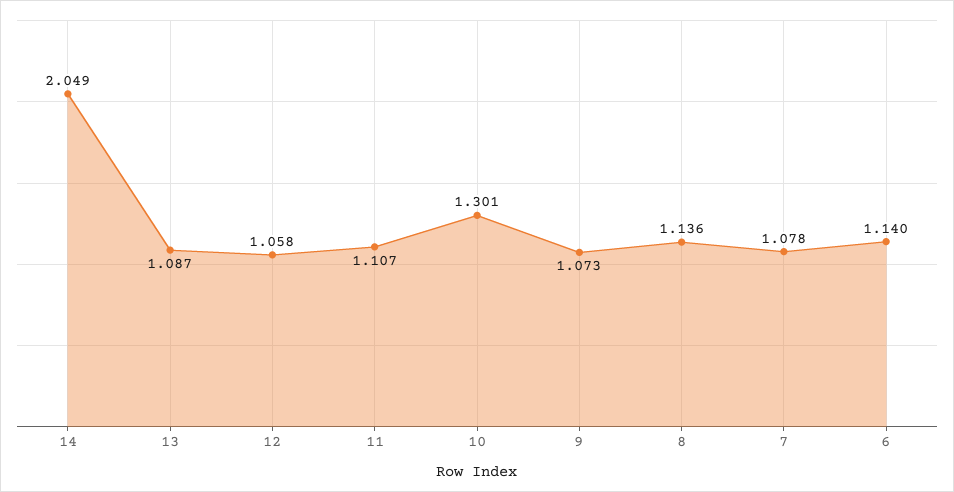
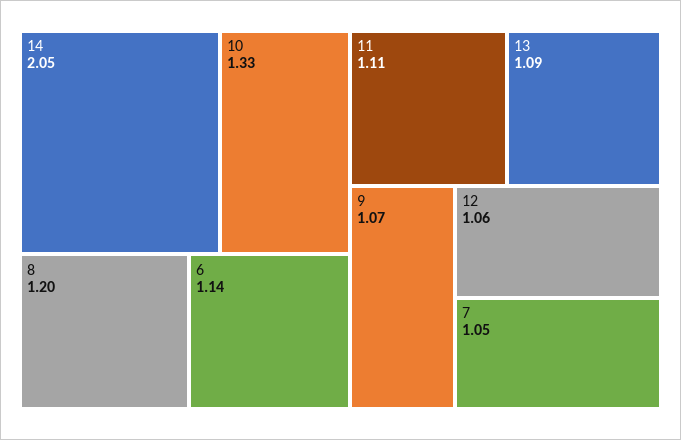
  {
    "14": 2.049,
    "13": 1.087,
    "12": 1.058,
    "11": 1.107,
-   "10": 1.301,
+   "10": 1.33,
    "9": 1.073,
-   "8": 1.136,
+   "8": 1.2,
-   "7": 1.078,
+   "7": 1.05,
    "6": 1.14
  }

